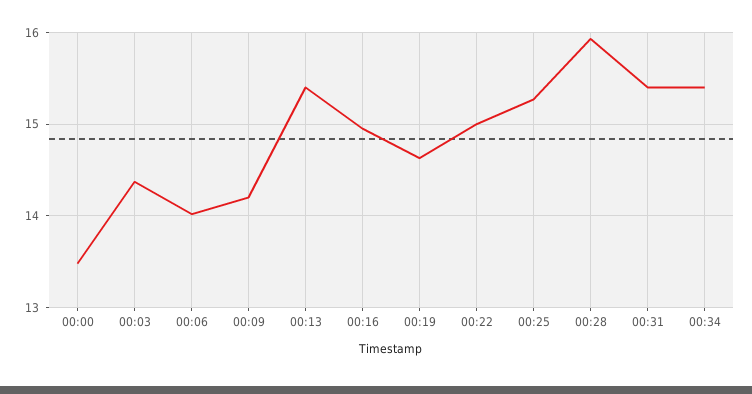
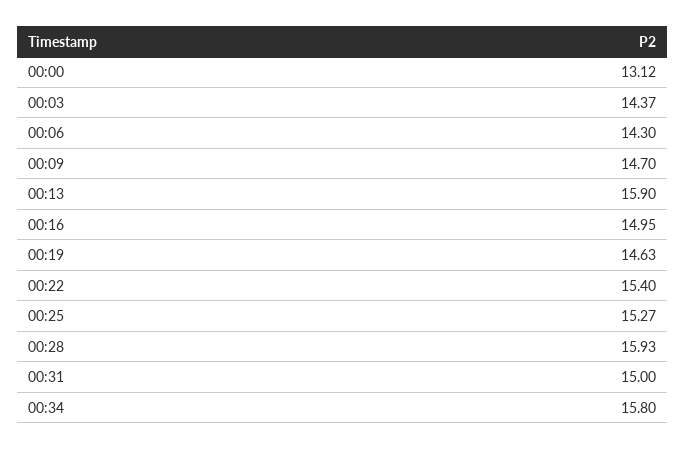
  {
-   "00:00": 13.5,
+   "00:00": 13.12,
    "00:03": 14.37,
-   "00:06": 14,
+   "00:06": 14.3,
-   "00:09": 14.2,
+   "00:09": 14.7,
-   "00:13": 15.4,
+   "00:13": 15.9,
    "00:16": 14.95,
    "00:19": 14.63,
-   "00:22": 15,
+   "00:22": 15.4,
    "00:25": 15.27,
    "00:28": 15.93,
-   "00:31": 15.4,
+   "00:31": 15,
-   "00:34": 15.4
+   "00:34": 15.8
  }

